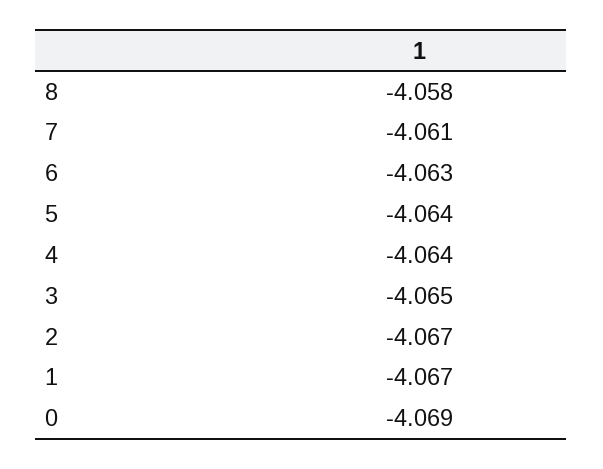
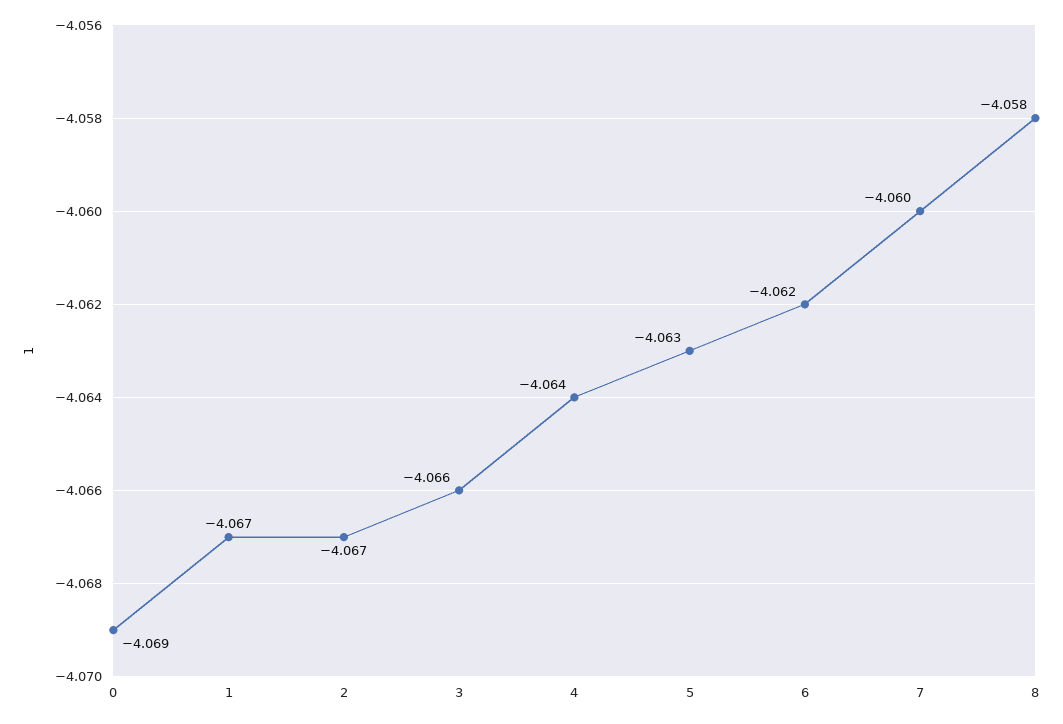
  {
    "8": -4.058,
-   "7": -4.061,
+   "7": -4.06,
-   "6": -4.063,
+   "6": -4.062,
-   "5": -4.064,
+   "5": -4.063,
    "4": -4.064,
-   "3": -4.065,
+   "3": -4.066,
    "2": -4.067,
    "1": -4.067,
    "0": -4.069
  }

